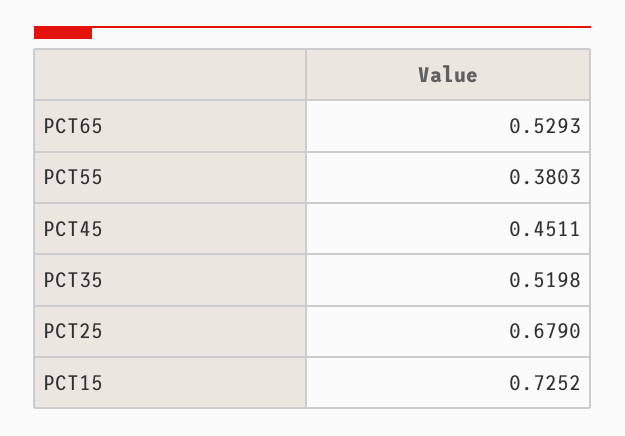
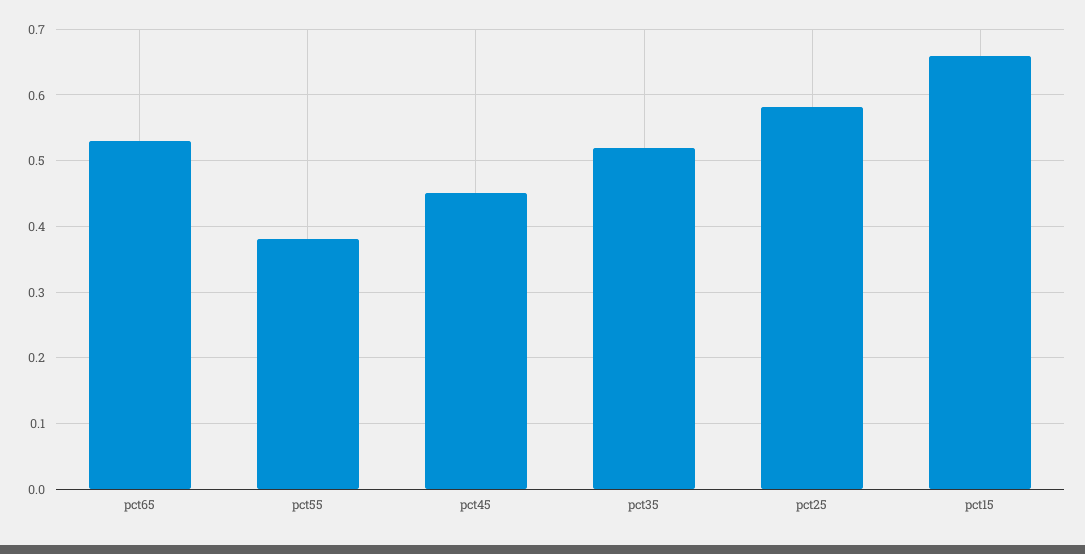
  {
    "PCT65": 0.5293,
    "PCT55": 0.3803,
    "PCT45": 0.4511,
    "PCT35": 0.5198,
-   "PCT25": 0.679,
+   "PCT25": 0.58,
-   "PCT15": 0.7252
+   "PCT15": 0.66
  }

